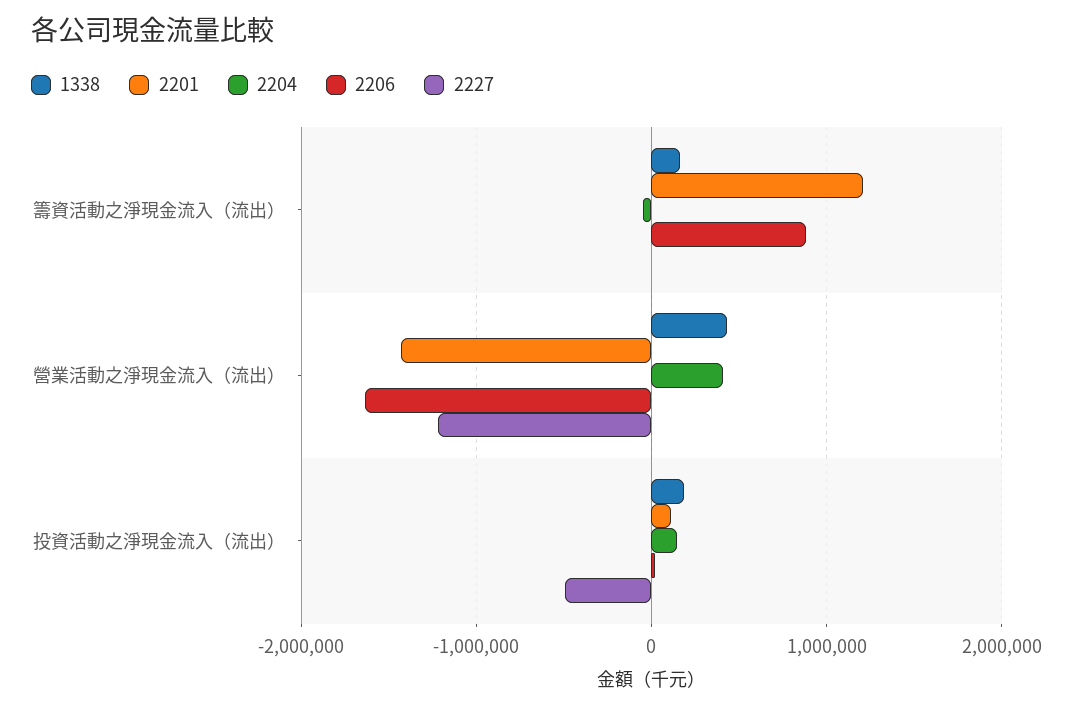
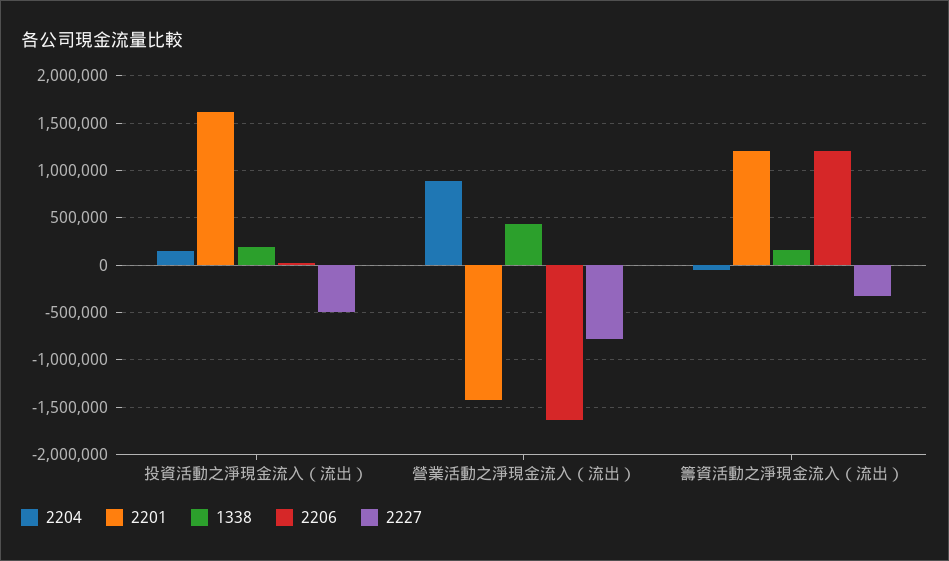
  {
    "1338": {
      "籌資活動之淨現金流入（流出）": 200000,
      "營業活動之淨現金流入（流出）": 400000,
      "投資活動之淨現金流入（流出）": 200000
    },
    "2201": {
      "籌資活動之淨現金流入（流出）": 1200000,
      "營業活動之淨現金流入（流出）": -1400000,
-     "投資活動之淨現金流入（流出）": 100000
+     "投資活動之淨現金流入（流出）": 1600000
    },
    "2204": {
      "籌資活動之淨現金流入（流出）": -100000,
-     "營業活動之淨現金流入（流出）": 400000,
+     "營業活動之淨現金流入（流出）": 900000,
      "投資活動之淨現金流入（流出）": 100000
    },
    "2206": {
-     "籌資活動之淨現金流入（流出）": 900000,
+     "籌資活動之淨現金流入（流出）": 1200000,
      "營業活動之淨現金流入（流出）": -1600000,
      "投資活動之淨現金流入（流出）": 0
    },
    "2227": {
-     "籌資活動之淨現金流入（流出）": 0,
+     "籌資活動之淨現金流入（流出）": -300000,
-     "營業活動之淨現金流入（流出）": -1200000,
+     "營業活動之淨現金流入（流出）": -800000,
      "投資活動之淨現金流入（流出）": -500000
    }
  }

